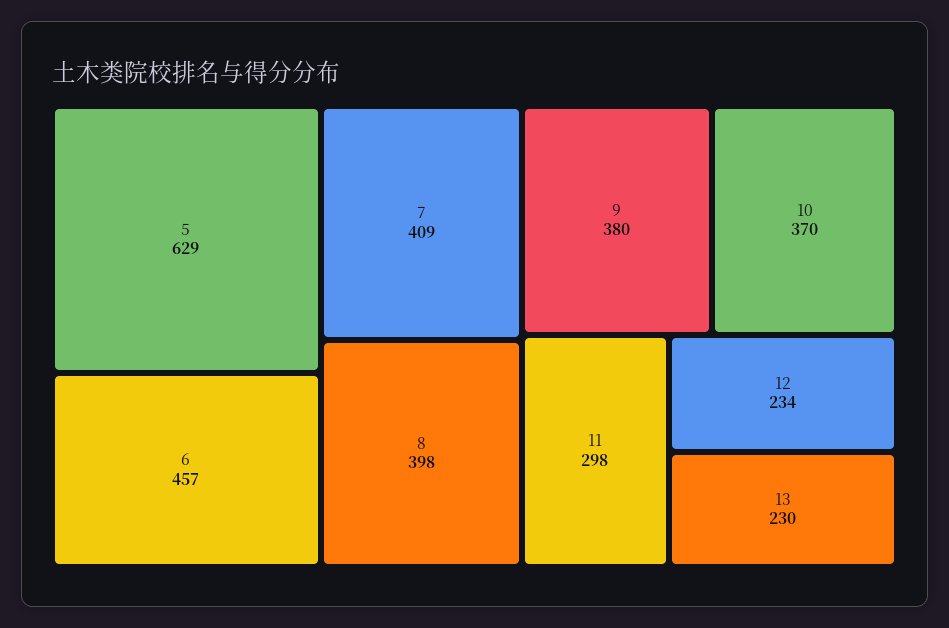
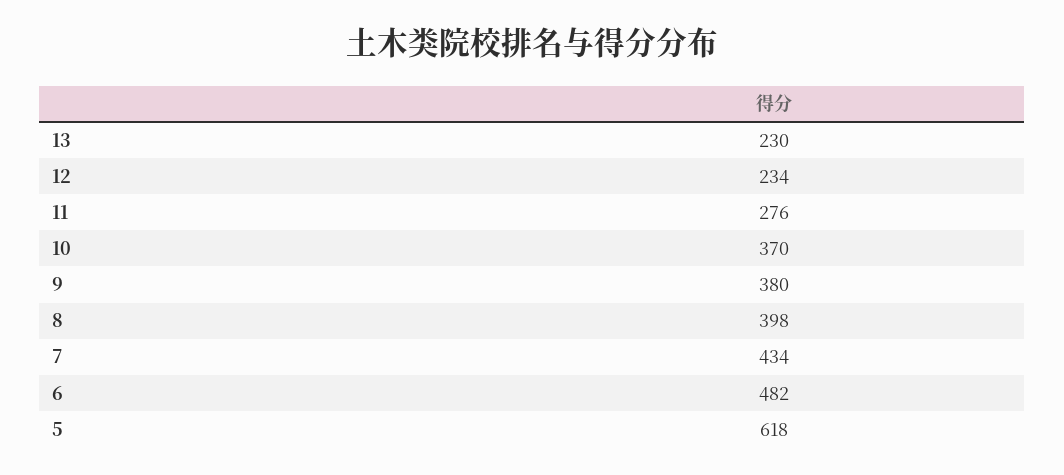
  {
-   "5": 629,
+   "5": 618,
-   "6": 457,
+   "6": 482,
-   "7": 409,
+   "7": 434,
    "8": 398,
    "9": 380,
    "10": 370,
-   "11": 298,
+   "11": 276,
    "12": 234,
    "13": 230
  }

